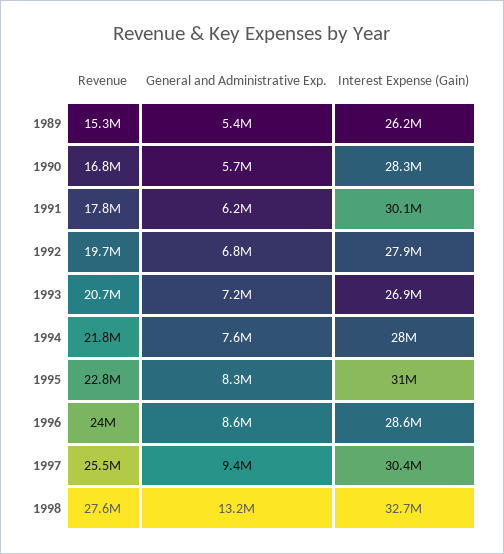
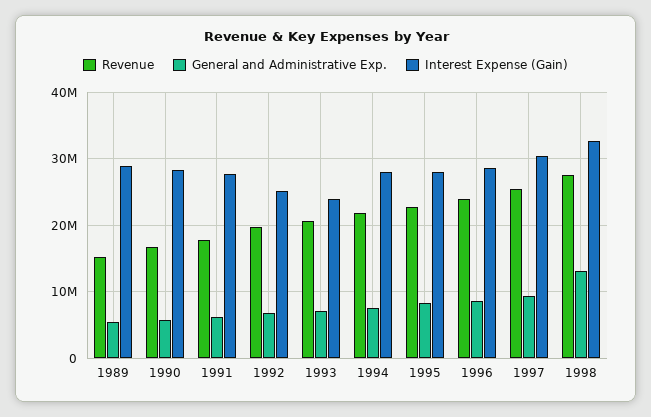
  {
    "Revenue": {
      "1989": 15300000,
      "1990": 16800000,
      "1991": 17800000,
      "1992": 19700000,
      "1993": 20700000,
      "1994": 21800000,
      "1995": 22800000,
      "1996": 24000000,
      "1997": 25500000,
      "1998": 27600000
    },
    "General and Administrative Exp.": {
      "1989": 5400000,
      "1990": 5700000,
      "1991": 6200000,
      "1992": 6800000,
      "1993": 7200000,
      "1994": 7600000,
      "1995": 8300000,
      "1996": 8600000,
      "1997": 9400000,
      "1998": 13200000
    },
    "Interest Expense (Gain)": {
-     "1989": 26200000,
+     "1989": 29000000,
      "1990": 28300000,
-     "1991": 30100000,
+     "1991": 28000000,
-     "1992": 27900000,
+     "1992": 25000000,
-     "1993": 26900000,
+     "1993": 24000000,
      "1994": 28000000,
-     "1995": 31000000,
+     "1995": 28000000,
      "1996": 28600000,
      "1997": 30400000,
      "1998": 32700000
    }
  }

